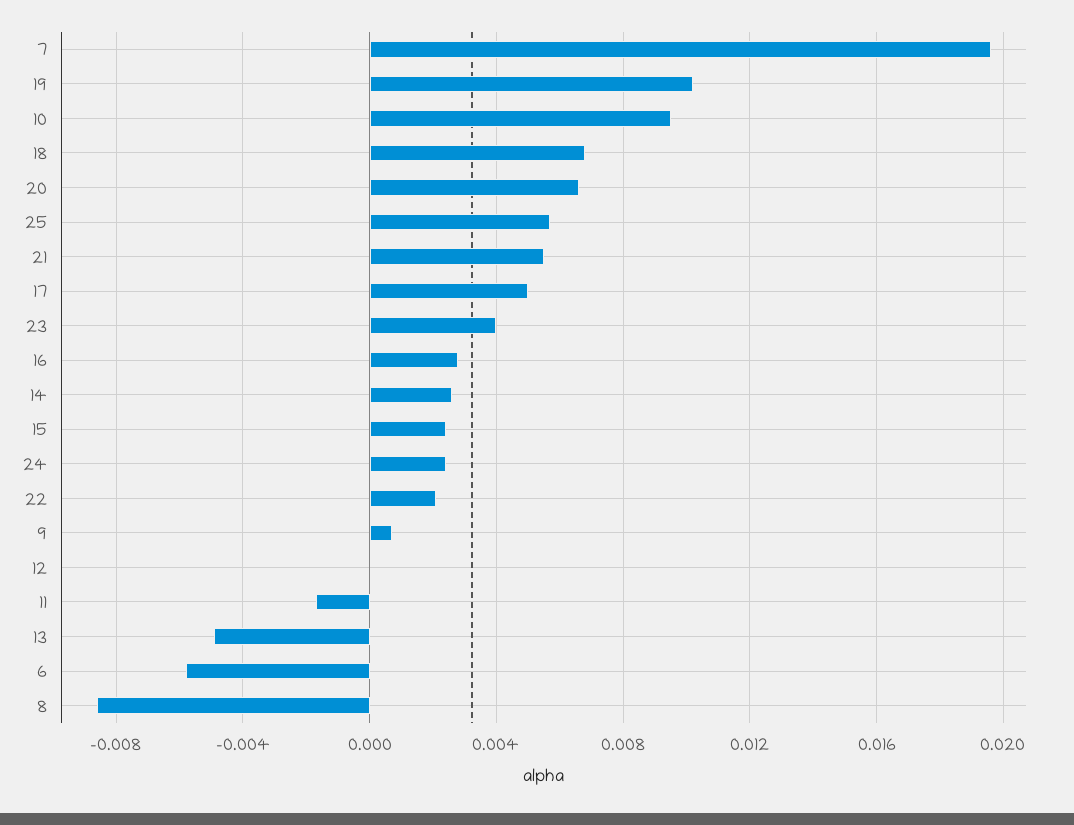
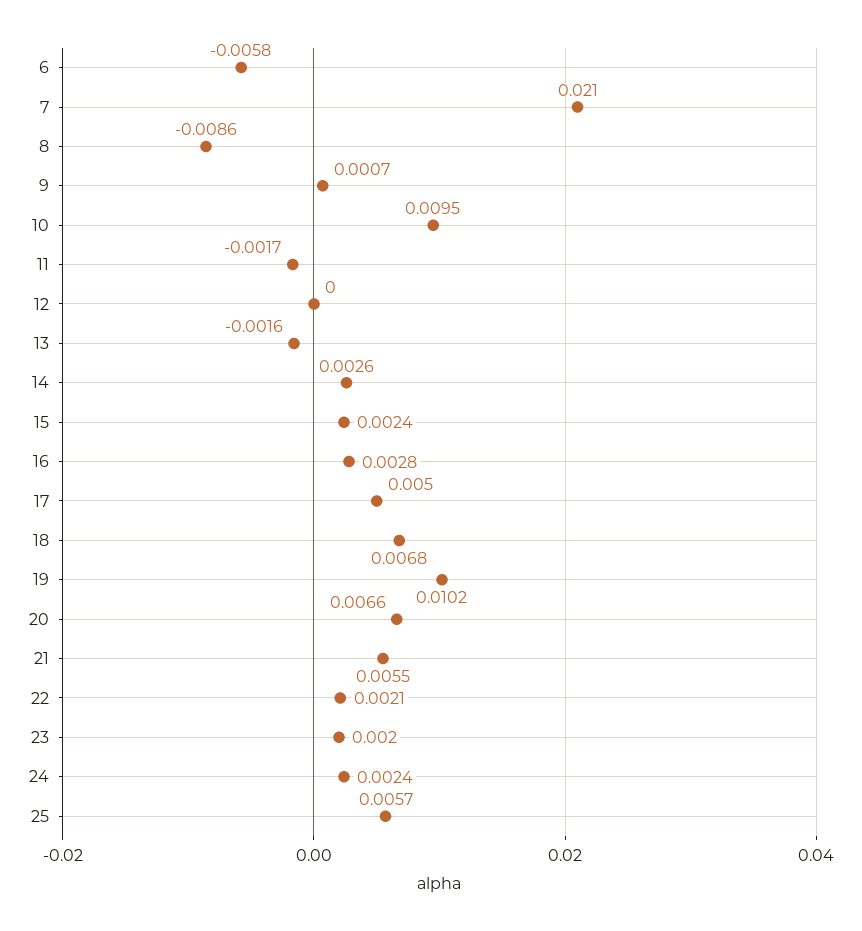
  {
-   "7": 0.0195,
+   "7": 0.021,
    "19": 0.0102,
    "10": 0.0095,
    "18": 0.0068,
    "20": 0.0066,
    "25": 0.0057,
    "21": 0.0055,
    "17": 0.005,
-   "23": 0.004,
+   "23": 0.002,
    "16": 0.0028,
    "14": 0.0026,
    "15": 0.0024,
    "24": 0.0024,
    "22": 0.0021,
    "9": 0.0007,
    "12": 0,
    "11": -0.0017,
-   "13": -0.005,
+   "13": -0.0016,
    "6": -0.0058,
    "8": -0.0086
  }

